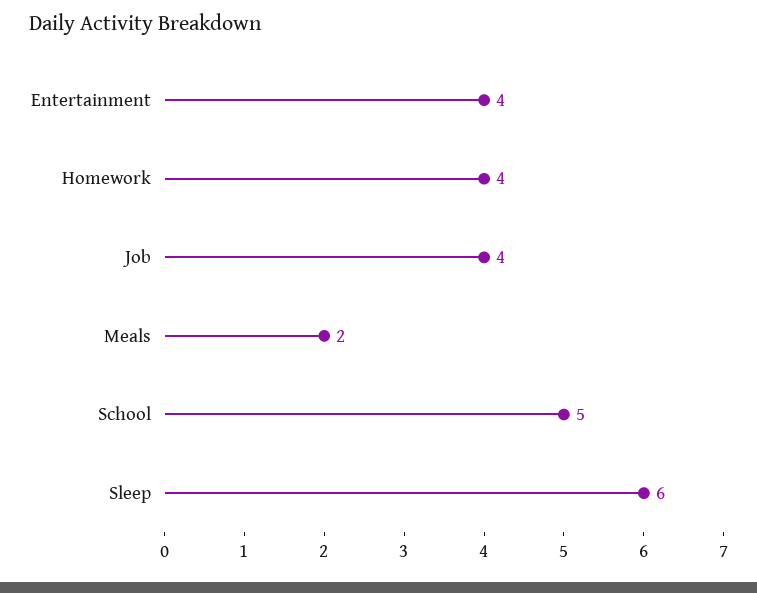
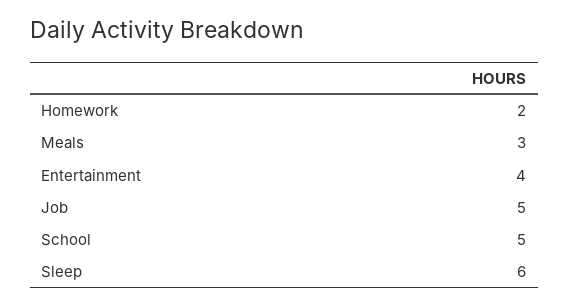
  {
    "Entertainment": 4,
-   "Homework": 4,
+   "Homework": 2,
-   "Job": 4,
+   "Job": 5,
-   "Meals": 2,
+   "Meals": 3,
    "School": 5,
    "Sleep": 6
  }

